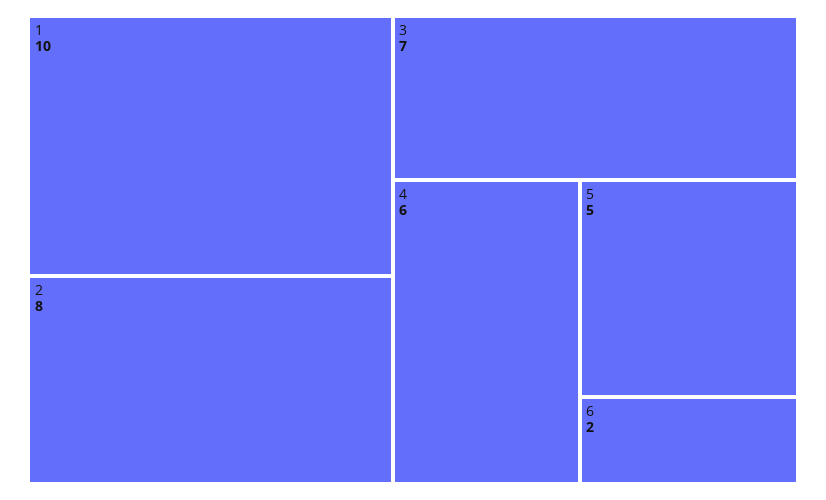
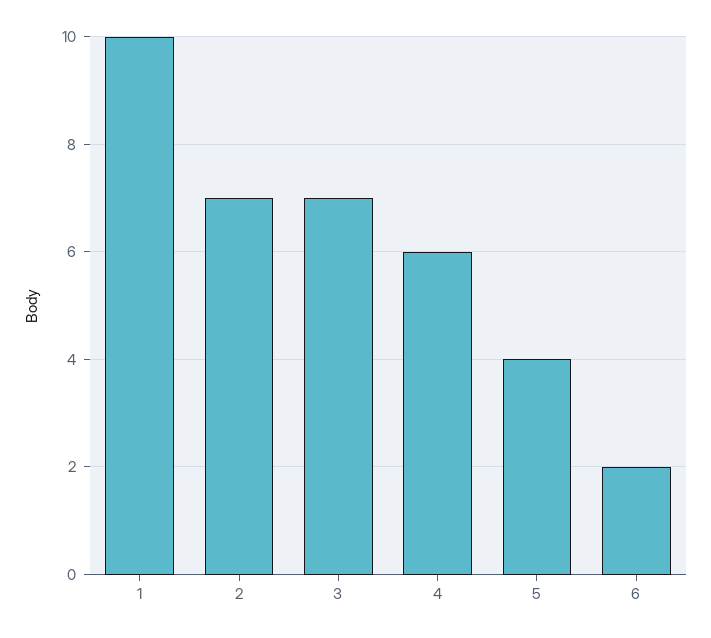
  {
    "1": 10,
-   "2": 8,
+   "2": 7,
    "3": 7,
    "4": 6,
-   "5": 5,
+   "5": 4,
    "6": 2
  }

